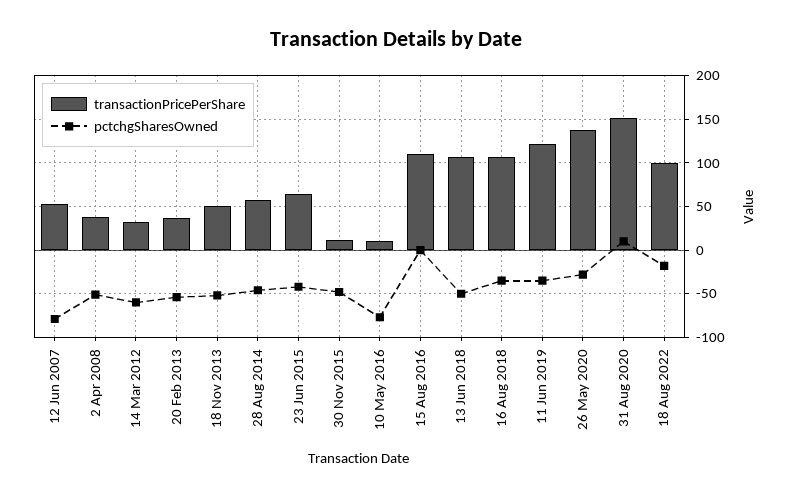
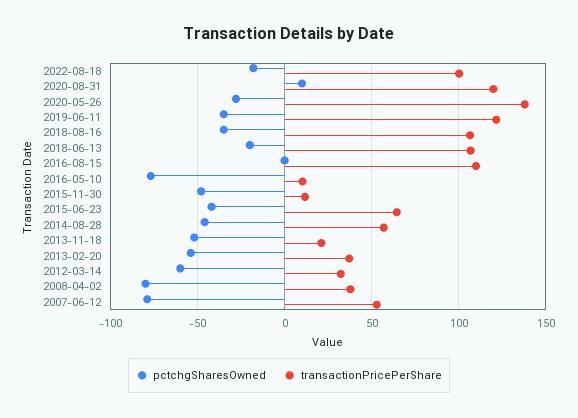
  {
    "transactionPricePerShare": {
      "12 Jun 2007": 55,
      "2 Apr 2008": 40,
      "14 Mar 2012": 30,
      "20 Feb 2013": 35,
-     "18 Nov 2013": 50,
+     "18 Nov 2013": 20,
      "28 Aug 2014": 55,
      "23 Jun 2015": 65,
      "30 Nov 2015": 10,
      "10 May 2016": 10,
      "15 Aug 2016": 110,
      "13 Jun 2018": 105,
      "16 Aug 2018": 105,
      "11 Jun 2019": 120,
      "26 May 2020": 140,
-     "31 Aug 2020": 150,
+     "31 Aug 2020": 120,
      "18 Aug 2022": 100
    },
    "pctchgSharesOwned": {
      "12 Jun 2007": -80,
-     "2 Apr 2008": -50,
+     "2 Apr 2008": -80,
      "14 Mar 2012": -60,
      "20 Feb 2013": -55,
      "18 Nov 2013": -50,
      "28 Aug 2014": -45,
      "23 Jun 2015": -40,
      "30 Nov 2015": -50,
      "10 May 2016": -75,
      "15 Aug 2016": 0,
-     "13 Jun 2018": -50,
+     "13 Jun 2018": -20,
      "16 Aug 2018": -35,
      "11 Jun 2019": -35,
      "26 May 2020": -30,
      "31 Aug 2020": 10,
      "18 Aug 2022": -20
    }
  }

